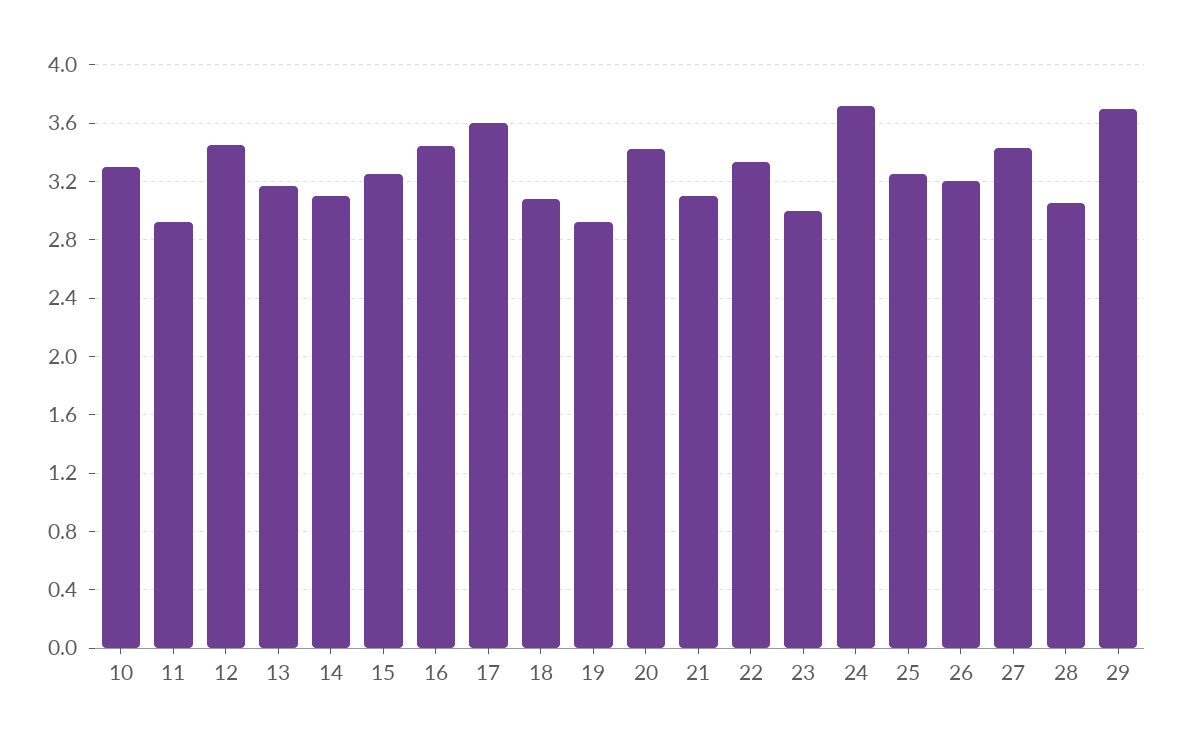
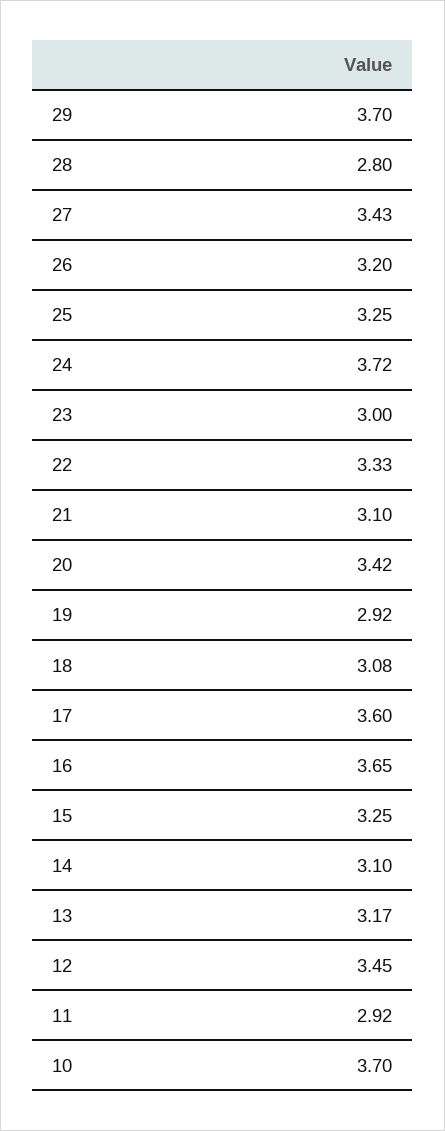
  {
-   "10": 3.3,
+   "10": 3.7,
    "11": 2.92,
    "12": 3.45,
    "13": 3.17,
    "14": 3.1,
    "15": 3.25,
-   "16": 3.45,
+   "16": 3.65,
    "17": 3.6,
    "18": 3.08,
    "19": 2.92,
    "20": 3.42,
    "21": 3.1,
    "22": 3.33,
    "23": 3,
    "24": 3.72,
    "25": 3.25,
    "26": 3.2,
    "27": 3.43,
-   "28": 3.05,
+   "28": 2.8,
    "29": 3.7
  }

